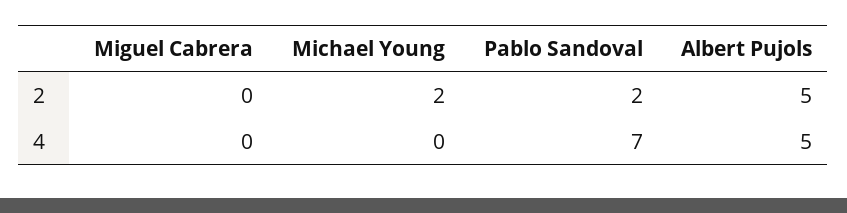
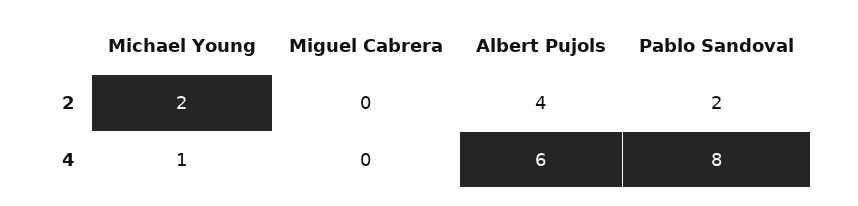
  {
    "Miguel Cabrera": {
      "2": 0,
      "4": 0
    },
    "Michael Young": {
      "2": 2,
-     "4": 0
+     "4": 1
    },
    "Pablo Sandoval": {
      "2": 2,
-     "4": 7
+     "4": 8
    },
    "Albert Pujols": {
-     "2": 5,
+     "2": 4,
-     "4": 5
+     "4": 6
    }
  }

